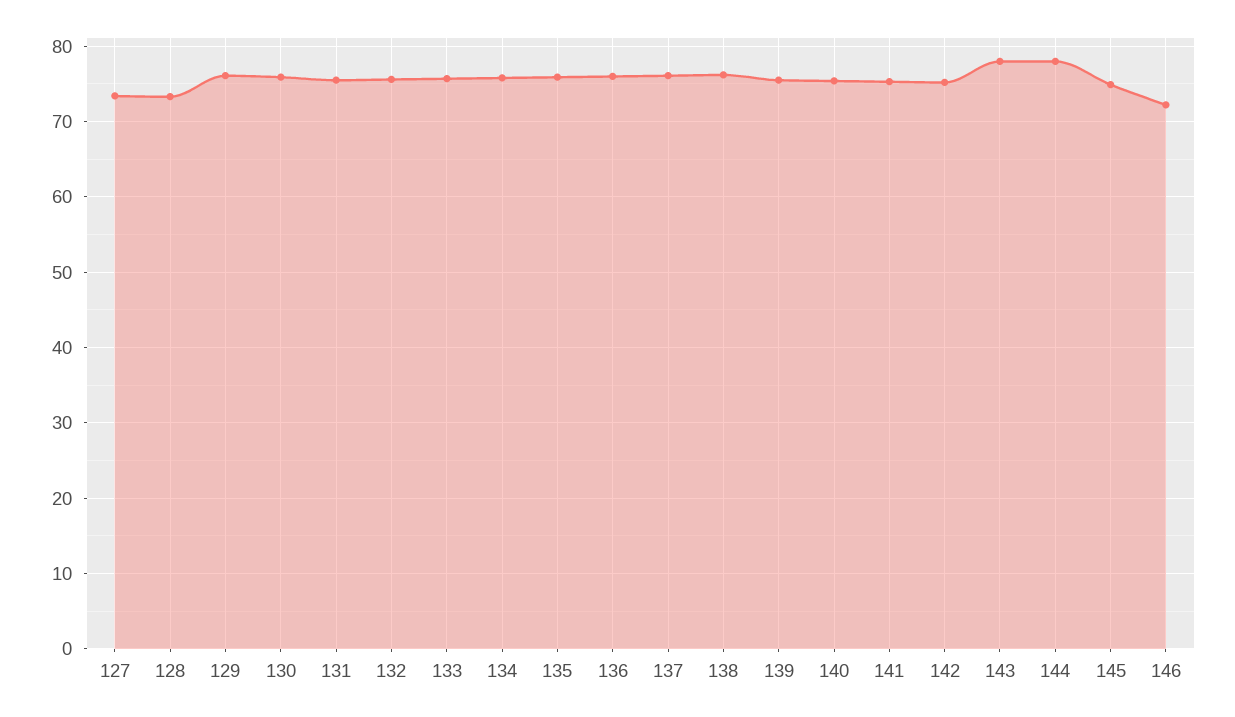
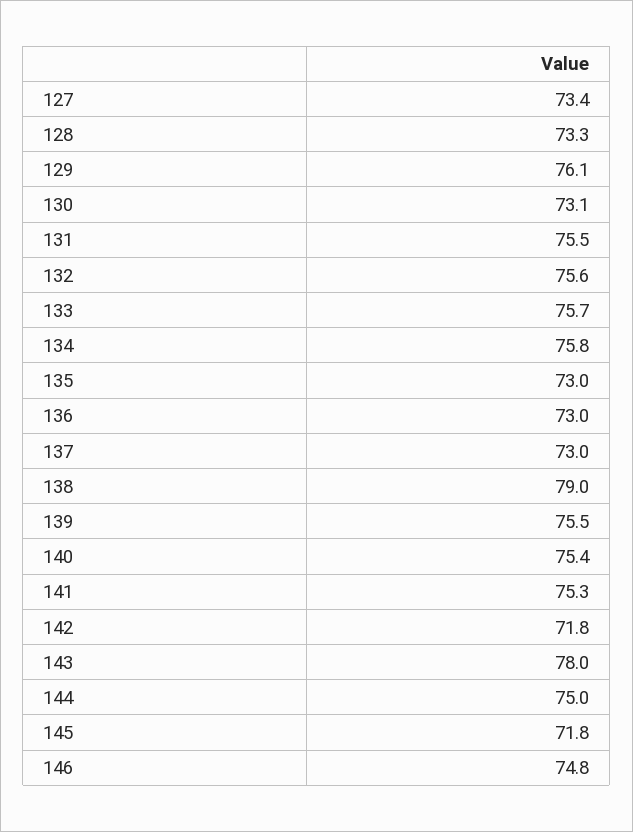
  {
    "127": 73.4,
    "128": 73.3,
    "129": 76.1,
-   "130": 76,
+   "130": 73.1,
    "131": 75.5,
    "132": 75.6,
    "133": 75.7,
    "134": 75.8,
-   "135": 76,
+   "135": 73,
-   "136": 76,
+   "136": 73,
-   "137": 76,
+   "137": 73,
-   "138": 76,
+   "138": 79,
    "139": 75.5,
    "140": 75.4,
    "141": 75.3,
-   "142": 75,
+   "142": 71.8,
    "143": 78,
-   "144": 78,
+   "144": 75,
-   "145": 75,
+   "145": 71.8,
-   "146": 72
+   "146": 74.8
  }

